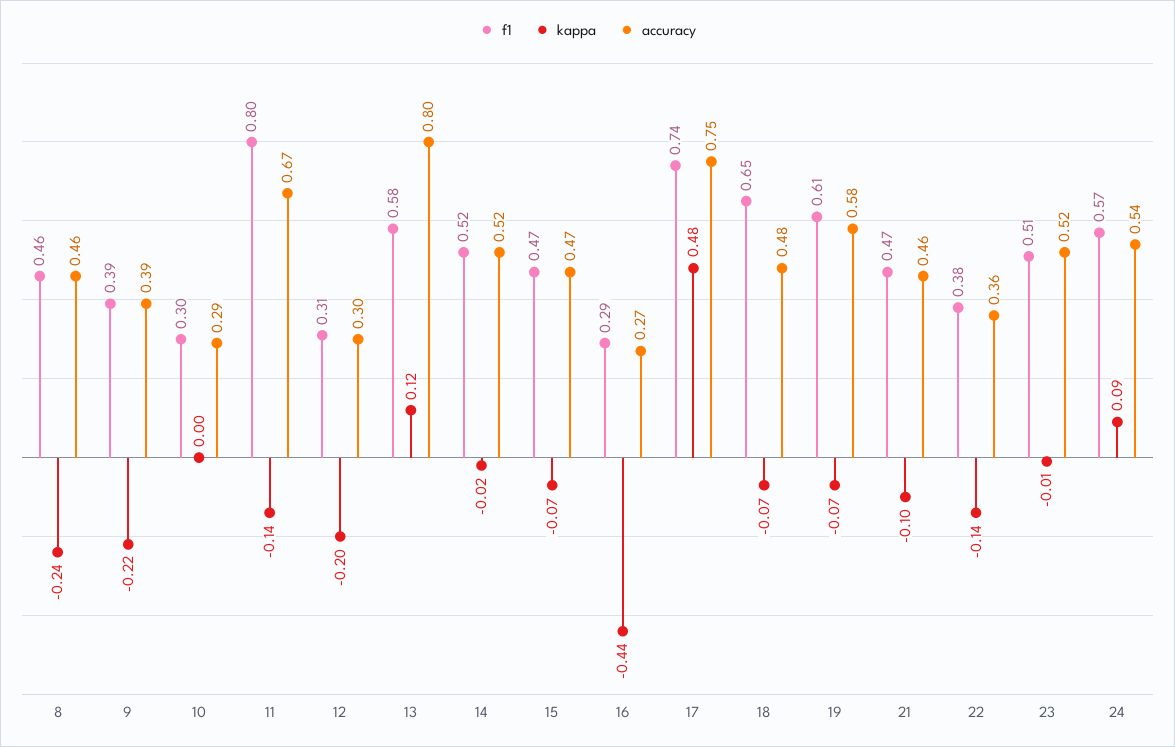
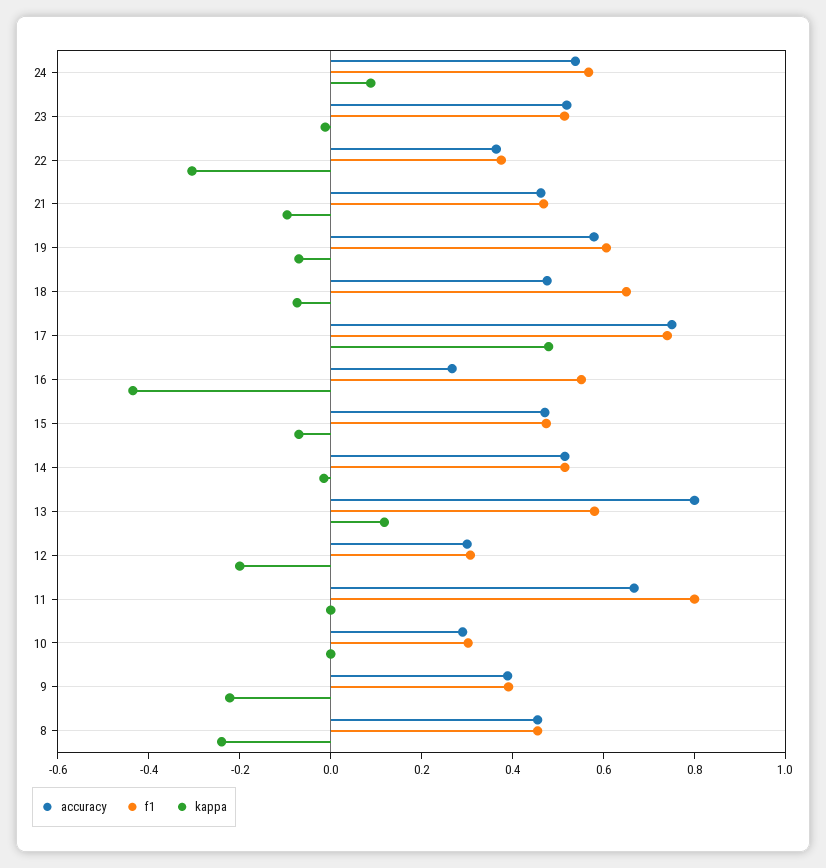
  {
    "f1": {
      "8": 0.46,
      "9": 0.39,
      "10": 0.3,
      "11": 0.8,
      "12": 0.31,
      "13": 0.58,
      "14": 0.52,
      "15": 0.47,
-     "16": 0.29,
+     "16": 0.55,
      "17": 0.74,
      "18": 0.65,
      "19": 0.61,
      "21": 0.47,
      "22": 0.38,
      "23": 0.51,
      "24": 0.57
    },
    "kappa": {
      "8": -0.24,
      "9": -0.22,
      "10": 0,
-     "11": -0.14,
+     "11": 0,
      "12": -0.2,
      "13": 0.12,
      "14": -0.02,
      "15": -0.07,
      "16": -0.44,
      "17": 0.48,
      "18": -0.07,
      "19": -0.07,
      "21": -0.1,
-     "22": -0.14,
+     "22": -0.3,
      "23": -0.01,
      "24": 0.09
    },
    "accuracy": {
      "8": 0.46,
      "9": 0.39,
      "10": 0.29,
      "11": 0.67,
      "12": 0.3,
      "13": 0.8,
      "14": 0.52,
      "15": 0.47,
      "16": 0.27,
      "17": 0.75,
      "18": 0.48,
      "19": 0.58,
      "21": 0.46,
      "22": 0.36,
      "23": 0.52,
      "24": 0.54
    }
  }

